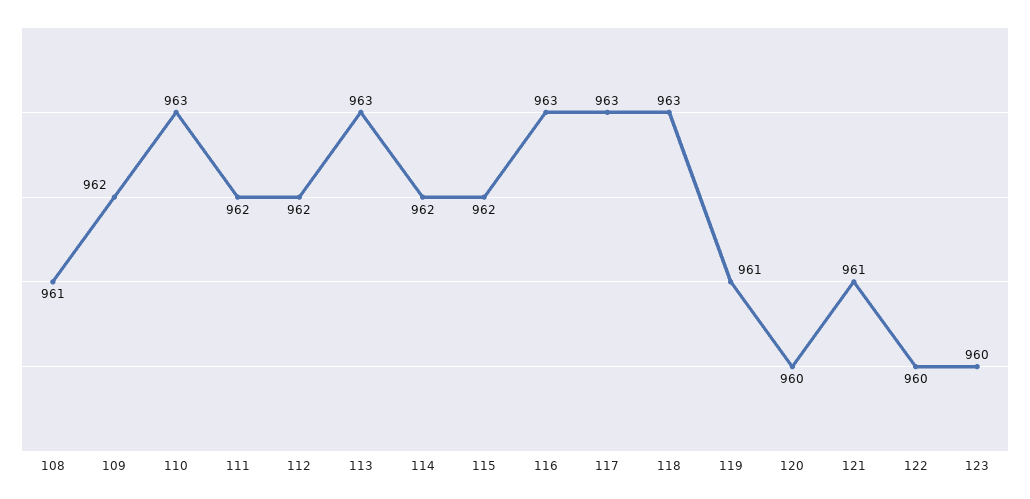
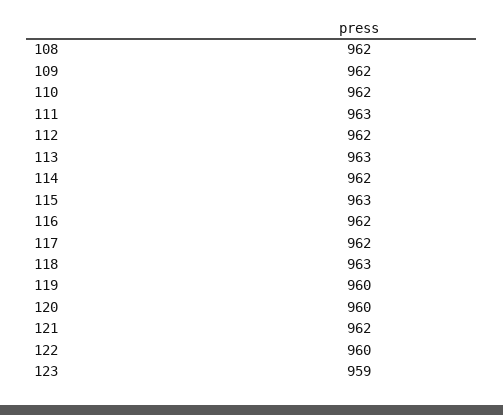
  {
-   "108": 961,
+   "108": 962,
    "109": 962,
-   "110": 963,
+   "110": 962,
-   "111": 962,
+   "111": 963,
    "112": 962,
    "113": 963,
    "114": 962,
-   "115": 962,
+   "115": 963,
-   "116": 963,
+   "116": 962,
-   "117": 963,
+   "117": 962,
    "118": 963,
-   "119": 961,
+   "119": 960,
    "120": 960,
-   "121": 961,
+   "121": 962,
    "122": 960,
-   "123": 960
+   "123": 959
  }

